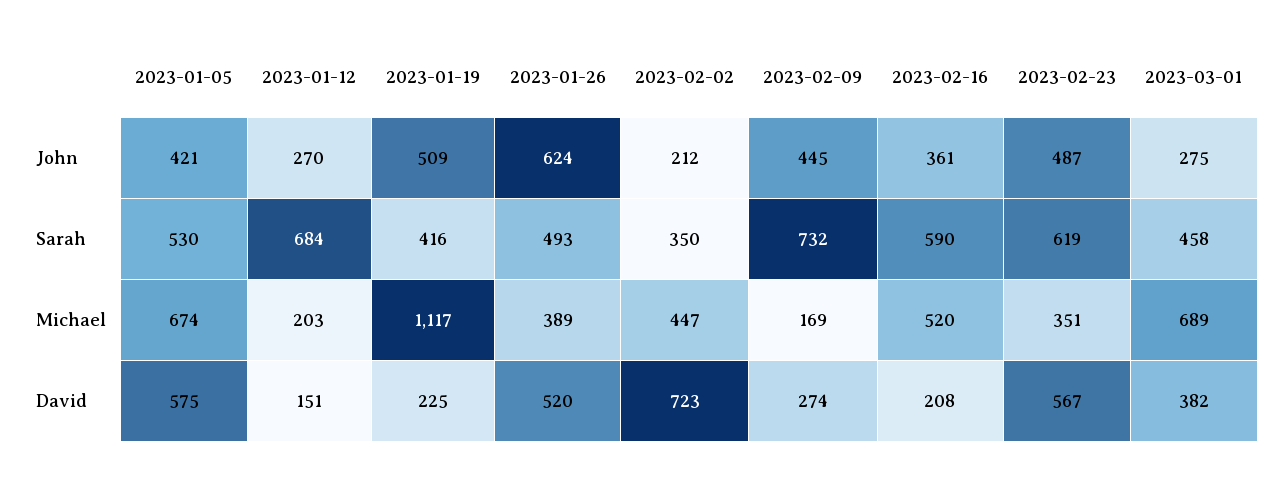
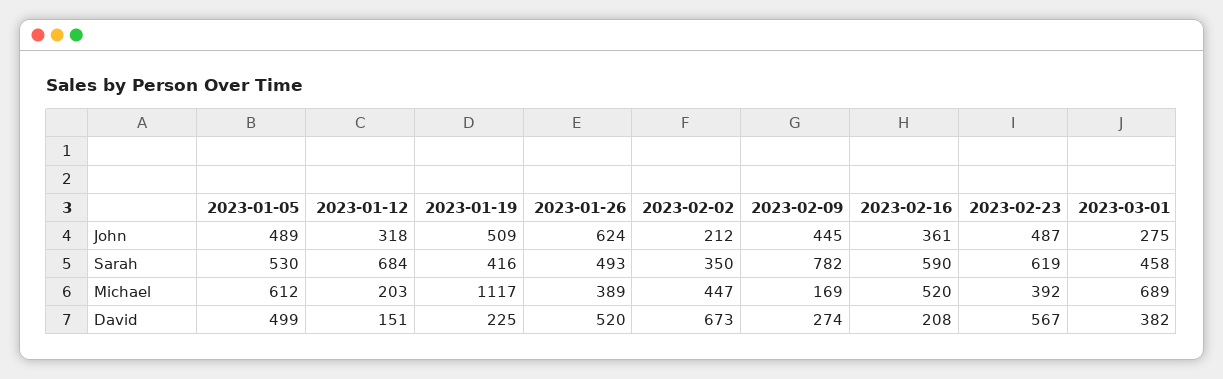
  {
    "2023-01-05": {
-     "John": 421,
+     "John": 489,
      "Sarah": 530,
-     "Michael": 674,
+     "Michael": 612,
-     "David": 575
+     "David": 499
    },
    "2023-01-12": {
-     "John": 270,
+     "John": 318,
      "Sarah": 684,
      "Michael": 203,
      "David": 151
    },
    "2023-01-19": {
      "John": 509,
      "Sarah": 416,
      "Michael": 1117,
      "David": 225
    },
    "2023-01-26": {
      "John": 624,
      "Sarah": 493,
      "Michael": 389,
      "David": 520
    },
    "2023-02-02": {
      "John": 212,
      "Sarah": 350,
      "Michael": 447,
-     "David": 723
+     "David": 673
    },
    "2023-02-09": {
      "John": 445,
-     "Sarah": 732,
+     "Sarah": 782,
      "Michael": 169,
      "David": 274
    },
    "2023-02-16": {
      "John": 361,
      "Sarah": 590,
      "Michael": 520,
      "David": 208
    },
    "2023-02-23": {
      "John": 487,
      "Sarah": 619,
-     "Michael": 351,
+     "Michael": 392,
      "David": 567
    },
    "2023-03-01": {
      "John": 275,
      "Sarah": 458,
      "Michael": 689,
      "David": 382
    }
  }

